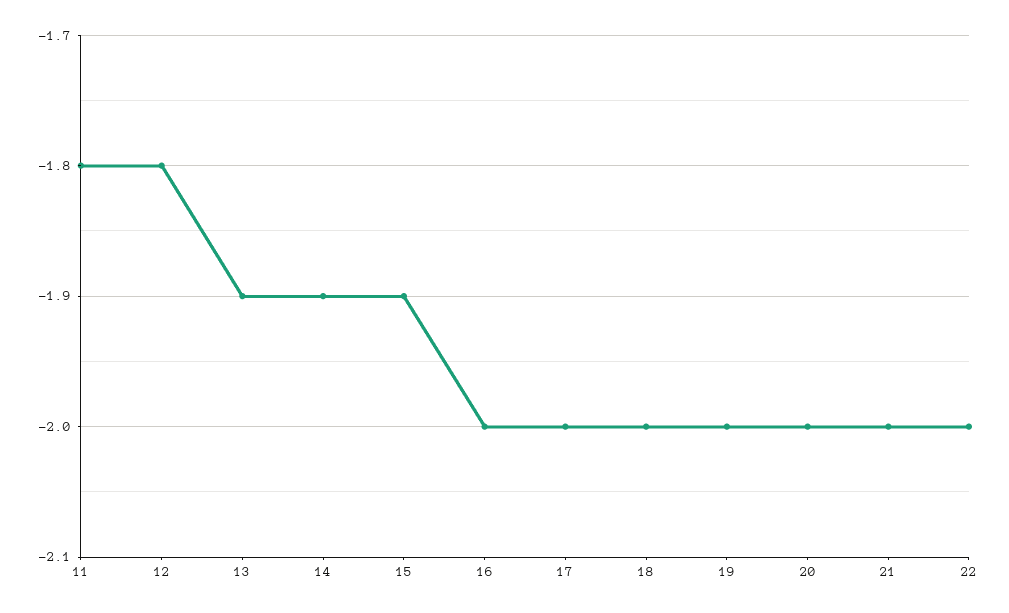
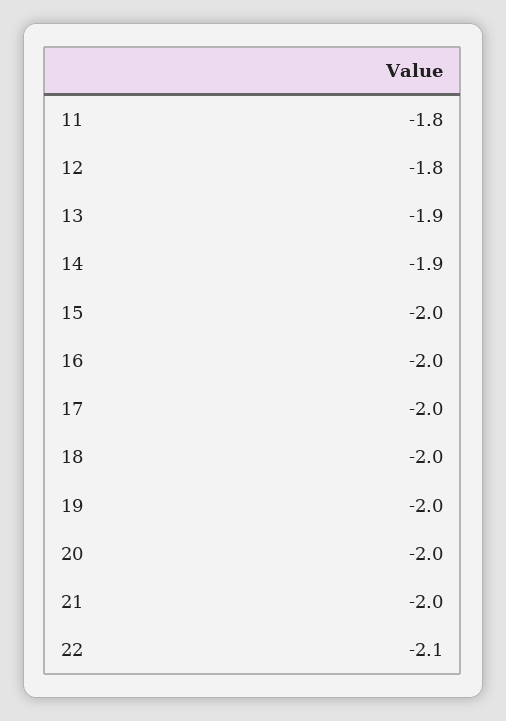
  {
    "11": -1.8,
    "12": -1.8,
    "13": -1.9,
    "14": -1.9,
-   "15": -1.9,
+   "15": -2,
    "16": -2,
    "17": -2,
    "18": -2,
    "19": -2,
    "20": -2,
    "21": -2,
-   "22": -2
+   "22": -2.1
  }

